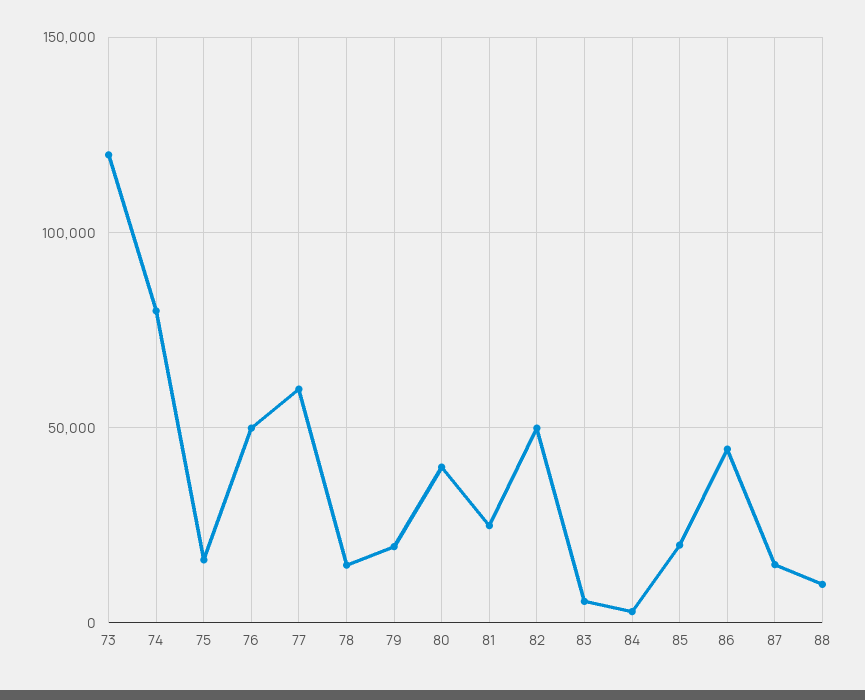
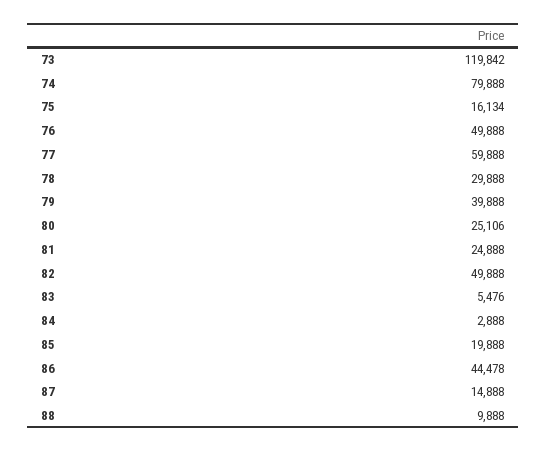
  {
    "73": 119842,
    "74": 79888,
    "75": 16134,
    "76": 49888,
    "77": 59888,
-   "78": 15000,
+   "78": 29888,
-   "79": 20000,
+   "79": 39888,
-   "80": 40000,
+   "80": 25106,
    "81": 24888,
    "82": 49888,
    "83": 5476,
    "84": 2888,
    "85": 19888,
    "86": 44478,
    "87": 14888,
    "88": 9888
  }

